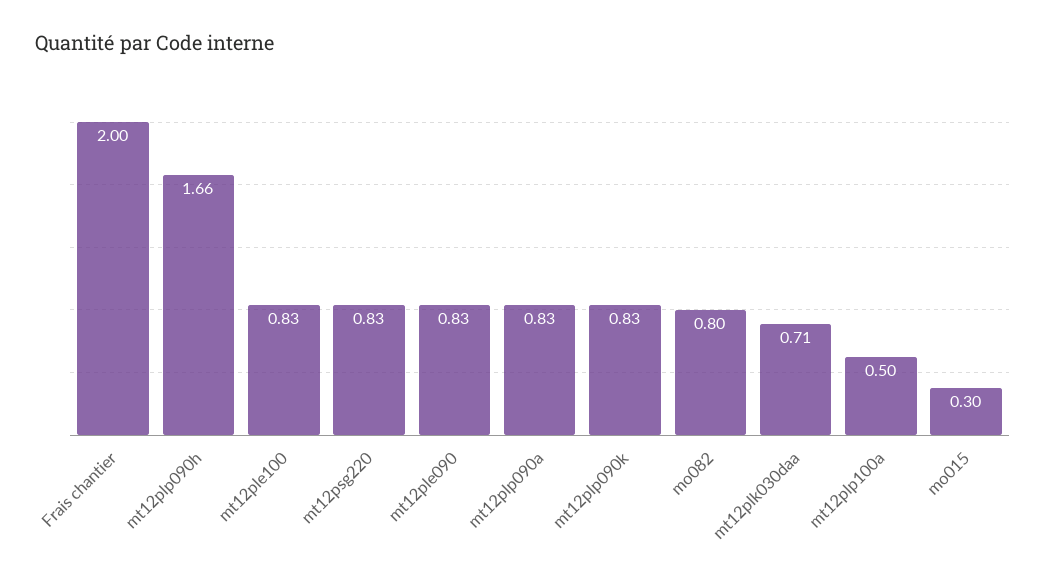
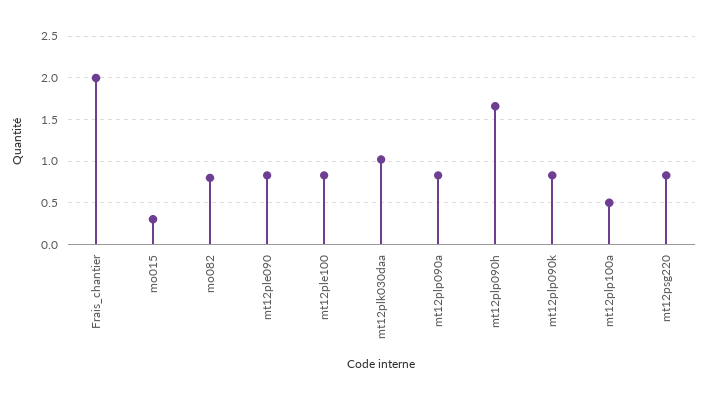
  {
    "Frais chantier": 2,
    "mt12plp090h": 1.66,
    "mt12ple100": 0.83,
    "mt12psg220": 0.83,
    "mt12ple090": 0.83,
    "mt12plp090a": 0.83,
    "mt12plp090k": 0.83,
    "mo082": 0.8,
-   "mt12plk030daa": 0.71,
+   "mt12plk030daa": 1,
    "mt12plp100a": 0.5,
    "mo015": 0.3
  }

